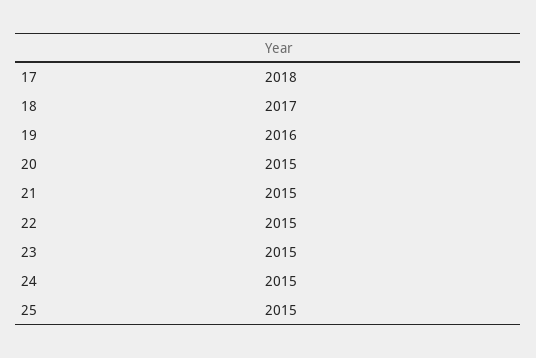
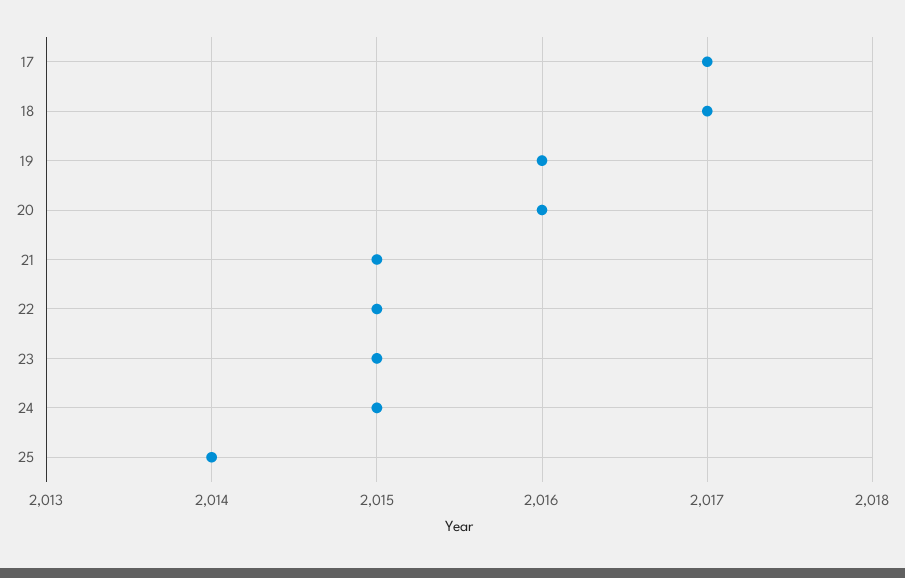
  {
-   "17": 2018,
+   "17": 2017,
    "18": 2017,
    "19": 2016,
-   "20": 2015,
+   "20": 2016,
    "21": 2015,
    "22": 2015,
    "23": 2015,
    "24": 2015,
-   "25": 2015
+   "25": 2014
  }

